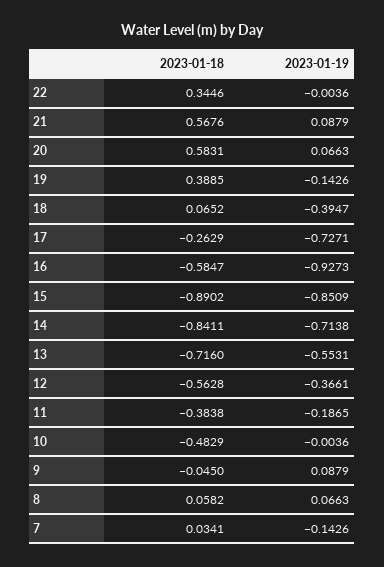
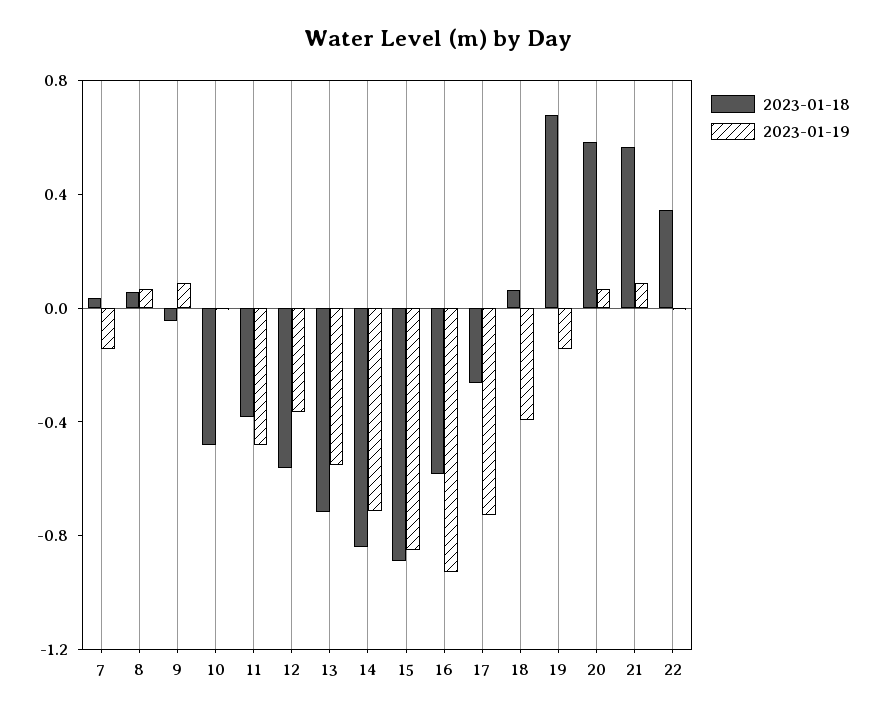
  {
    "2023-01-18": {
      "22": 0.3446,
      "21": 0.5676,
      "20": 0.5831,
-     "19": 0.3885,
+     "19": 0.7,
      "18": 0.0652,
      "17": -0.2629,
      "16": -0.5847,
      "15": -0.8902,
      "14": -0.8411,
      "13": -0.716,
      "12": -0.5628,
      "11": -0.3838,
      "10": -0.4829,
      "9": -0.045,
      "8": 0.0582,
      "7": 0.0341
    },
    "2023-01-19": {
      "22": -0.0036,
      "21": 0.0879,
      "20": 0.0663,
      "19": -0.1426,
      "18": -0.3947,
      "17": -0.7271,
      "16": -0.9273,
      "15": -0.8509,
      "14": -0.7138,
      "13": -0.5531,
      "12": -0.3661,
-     "11": -0.1865,
+     "11": -0.5,
      "10": -0.0036,
      "9": 0.0879,
      "8": 0.0663,
      "7": -0.1426
    }
  }

